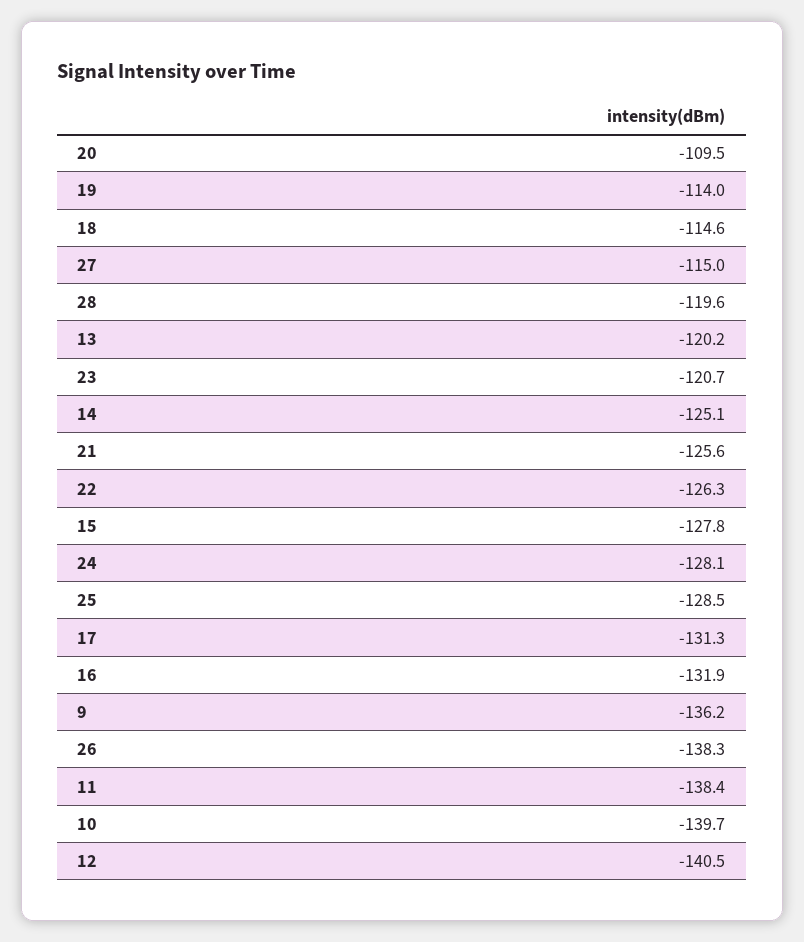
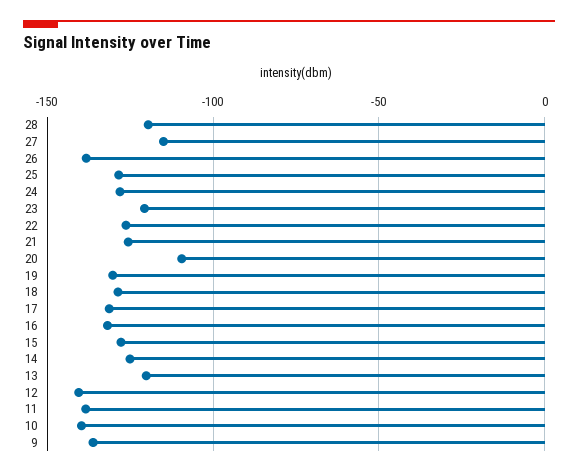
  {
    "20": -109.5,
-   "19": -114,
+   "19": -130,
-   "18": -114.6,
+   "18": -130,
    "27": -115,
    "28": -119.6,
    "13": -120.2,
    "23": -120.7,
    "14": -125.1,
    "21": -125.6,
    "22": -126.3,
    "15": -127.8,
    "24": -128.1,
    "25": -128.5,
    "17": -131.3,
    "16": -131.9,
    "9": -136.2,
    "26": -138.3,
    "11": -138.4,
    "10": -139.7,
    "12": -140.5
  }

